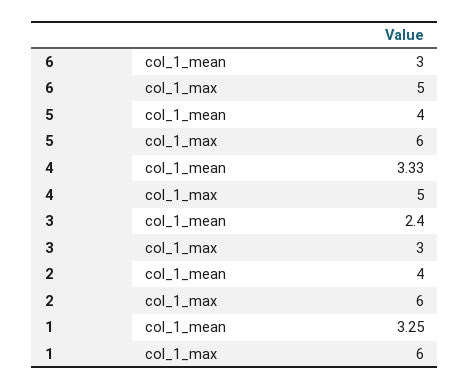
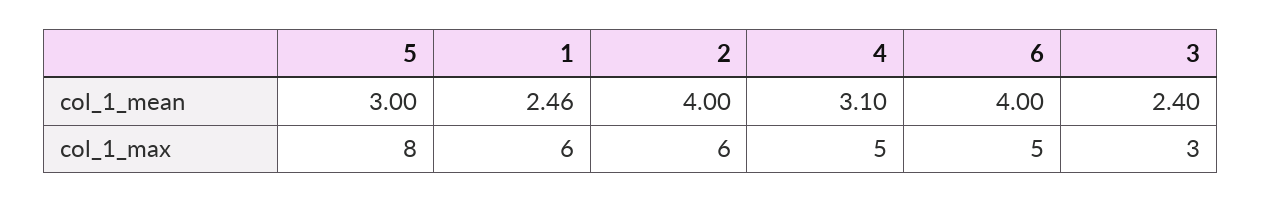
  {
    "6": {
-     "col_1_mean": 3,
+     "col_1_mean": 4,
      "col_1_max": 5
    },
    "5": {
-     "col_1_mean": 4,
+     "col_1_mean": 3,
-     "col_1_max": 6
+     "col_1_max": 8
    },
    "4": {
-     "col_1_mean": 3.33,
+     "col_1_mean": 3.1,
      "col_1_max": 5
    },
    "3": {
      "col_1_mean": 2.4,
      "col_1_max": 3
    },
    "2": {
      "col_1_mean": 4,
      "col_1_max": 6
    },
    "1": {
-     "col_1_mean": 3.25,
+     "col_1_mean": 2.46,
      "col_1_max": 6
    }
  }

